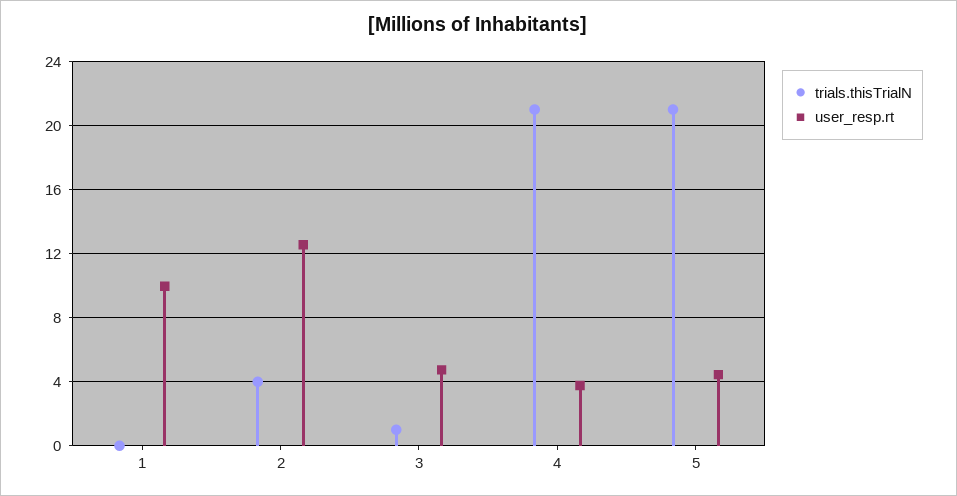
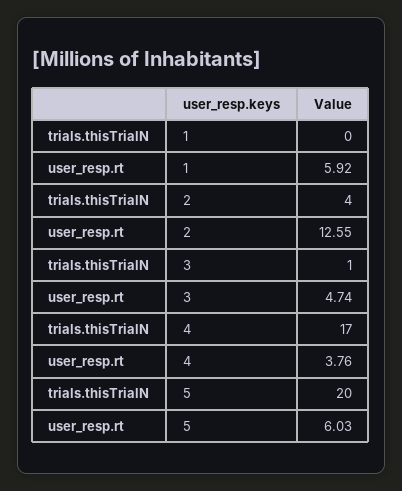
  {
    "trials.thisTrialN": {
      "1": 0,
      "2": 4,
      "3": 1,
-     "4": 21,
+     "4": 17,
-     "5": 21
+     "5": 20
    },
    "user_resp.rt": {
-     "1": 10,
+     "1": 5.92,
      "2": 12.55,
      "3": 4.74,
      "4": 3.76,
-     "5": 4.5
+     "5": 6.03
    }
  }

